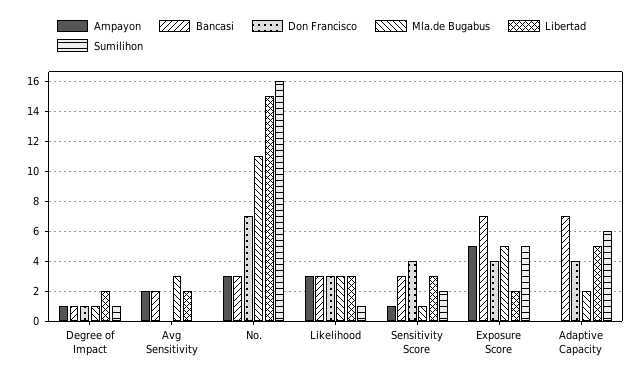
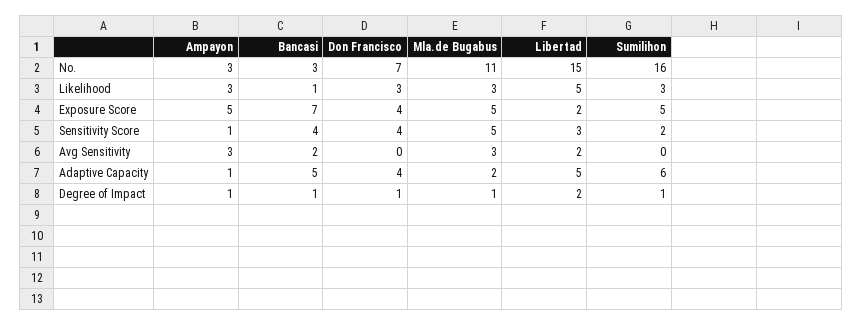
  {
    "Ampayon": {
      "Degree of Impact": 1,
-     "Avg Sensitivity": 2,
+     "Avg Sensitivity": 3,
      "No.": 3,
      "Likelihood": 3,
      "Sensitivity Score": 1,
      "Exposure Score": 5,
-     "Adaptive Capacity": 0
+     "Adaptive Capacity": 1
    },
    "Bancasi": {
      "Degree of Impact": 1,
      "Avg Sensitivity": 2,
      "No.": 3,
-     "Likelihood": 3,
+     "Likelihood": 1,
-     "Sensitivity Score": 3,
+     "Sensitivity Score": 4,
      "Exposure Score": 7,
-     "Adaptive Capacity": 7
+     "Adaptive Capacity": 5
    },
    "Don Francisco": {
      "Degree of Impact": 1,
      "Avg Sensitivity": 0,
      "No.": 7,
      "Likelihood": 3,
      "Sensitivity Score": 4,
      "Exposure Score": 4,
      "Adaptive Capacity": 4
    },
    "Mla.de Bugabus": {
      "Degree of Impact": 1,
      "Avg Sensitivity": 3,
      "No.": 11,
      "Likelihood": 3,
-     "Sensitivity Score": 1,
+     "Sensitivity Score": 5,
      "Exposure Score": 5,
      "Adaptive Capacity": 2
    },
    "Libertad": {
      "Degree of Impact": 2,
      "Avg Sensitivity": 2,
      "No.": 15,
-     "Likelihood": 3,
+     "Likelihood": 5,
      "Sensitivity Score": 3,
      "Exposure Score": 2,
      "Adaptive Capacity": 5
    },
    "Sumilihon": {
      "Degree of Impact": 1,
      "Avg Sensitivity": 0,
      "No.": 16,
-     "Likelihood": 1,
+     "Likelihood": 3,
      "Sensitivity Score": 2,
      "Exposure Score": 5,
      "Adaptive Capacity": 6
    }
  }

